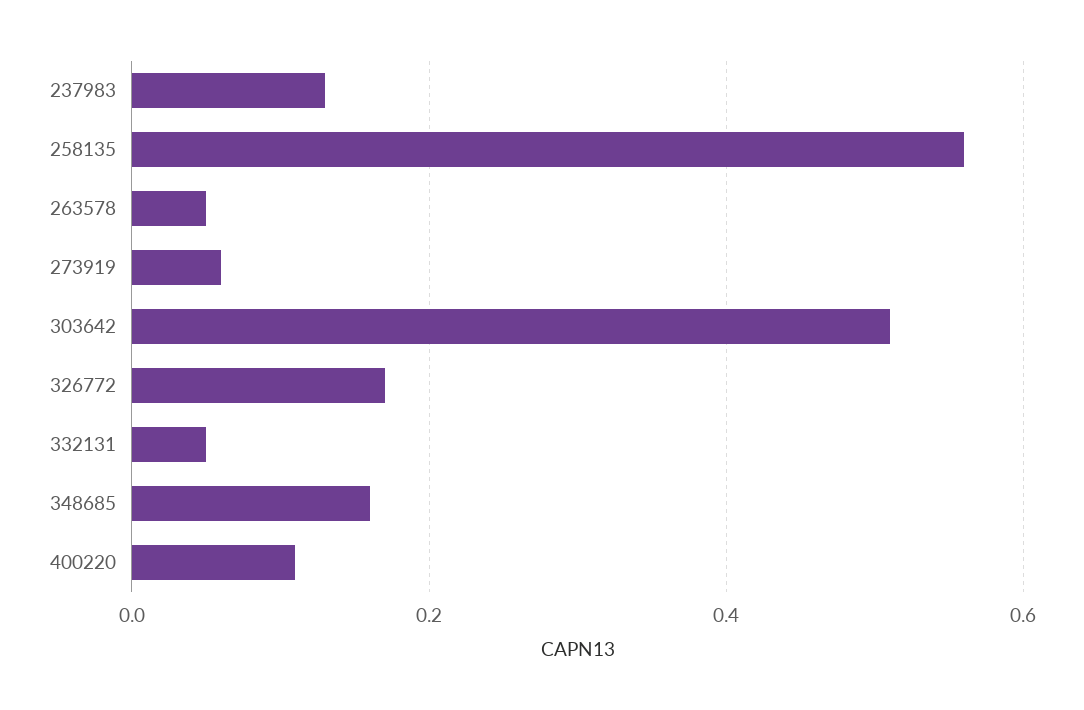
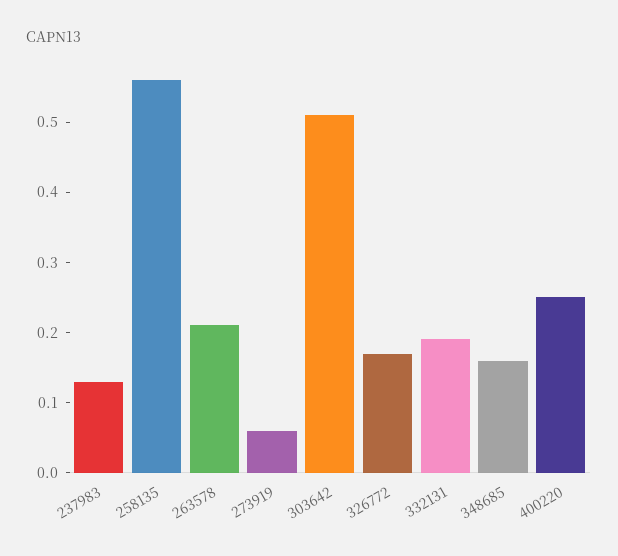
  {
    "237983": 0.15,
    "258135": 0.55,
-   "263578": 0.05,
+   "263578": 0.2,
    "273919": 0.05,
    "303642": 0.5,
    "326772": 0.15,
-   "332131": 0.05,
+   "332131": 0.2,
    "348685": 0.15,
-   "400220": 0.1
+   "400220": 0.25
  }

